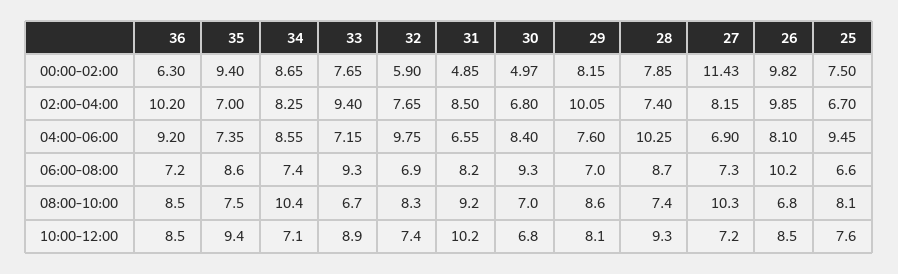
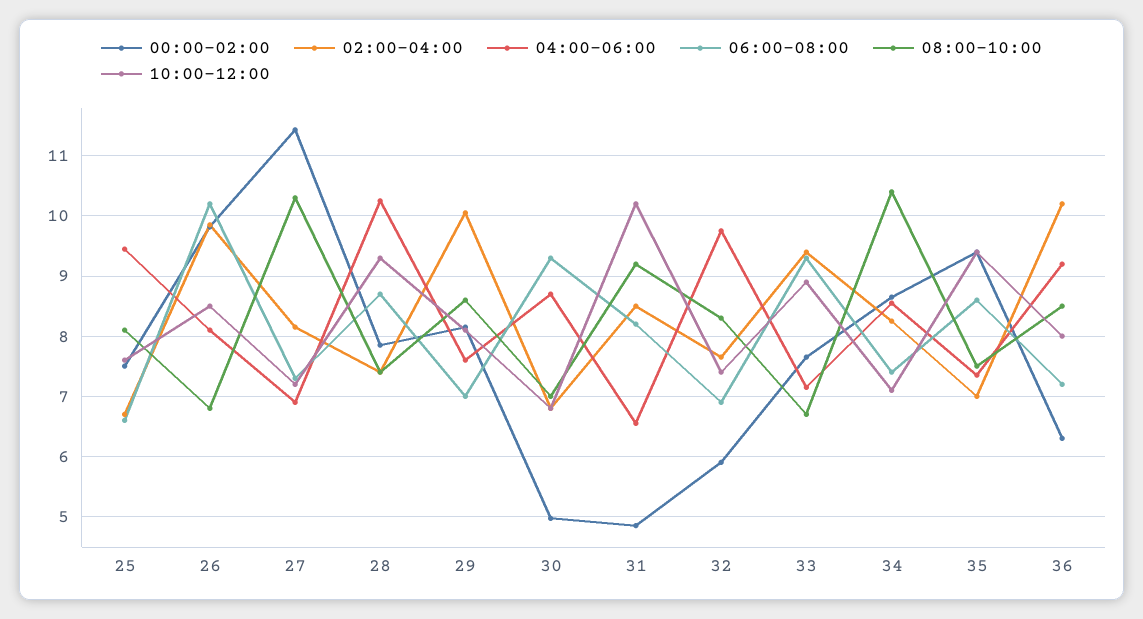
  {
    "00:00-02:00": {
      "36": 6.3,
      "35": 9.4,
      "34": 8.65,
      "33": 7.65,
      "32": 5.9,
      "31": 4.85,
      "30": 4.97,
      "29": 8.15,
      "28": 7.85,
      "27": 11.43,
      "26": 9.82,
      "25": 7.5
    },
    "02:00-04:00": {
      "36": 10.2,
      "35": 7,
      "34": 8.25,
      "33": 9.4,
      "32": 7.65,
      "31": 8.5,
      "30": 6.8,
      "29": 10.05,
      "28": 7.4,
      "27": 8.15,
      "26": 9.85,
      "25": 6.7
    },
    "04:00-06:00": {
      "36": 9.2,
      "35": 7.35,
      "34": 8.55,
      "33": 7.15,
      "32": 9.75,
      "31": 6.55,
-     "30": 8.4,
+     "30": 8.7,
      "29": 7.6,
      "28": 10.25,
      "27": 6.9,
      "26": 8.1,
      "25": 9.45
    },
    "06:00-08:00": {
      "36": 7.2,
      "35": 8.6,
      "34": 7.4,
      "33": 9.3,
      "32": 6.9,
      "31": 8.2,
      "30": 9.3,
      "29": 7,
      "28": 8.7,
      "27": 7.3,
      "26": 10.2,
      "25": 6.6
    },
    "08:00-10:00": {
      "36": 8.5,
      "35": 7.5,
      "34": 10.4,
      "33": 6.7,
      "32": 8.3,
      "31": 9.2,
      "30": 7,
      "29": 8.6,
      "28": 7.4,
      "27": 10.3,
      "26": 6.8,
      "25": 8.1
    },
    "10:00-12:00": {
-     "36": 8.5,
+     "36": 8,
      "35": 9.4,
      "34": 7.1,
      "33": 8.9,
      "32": 7.4,
      "31": 10.2,
      "30": 6.8,
      "29": 8.1,
      "28": 9.3,
      "27": 7.2,
      "26": 8.5,
      "25": 7.6
    }
  }

